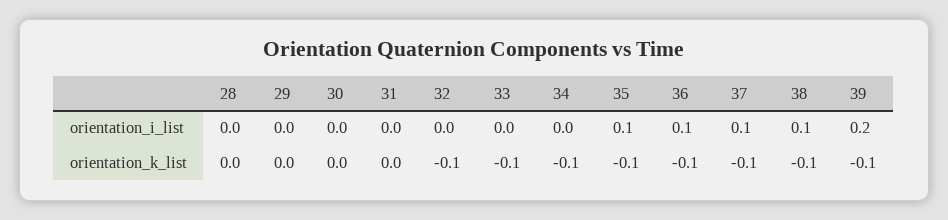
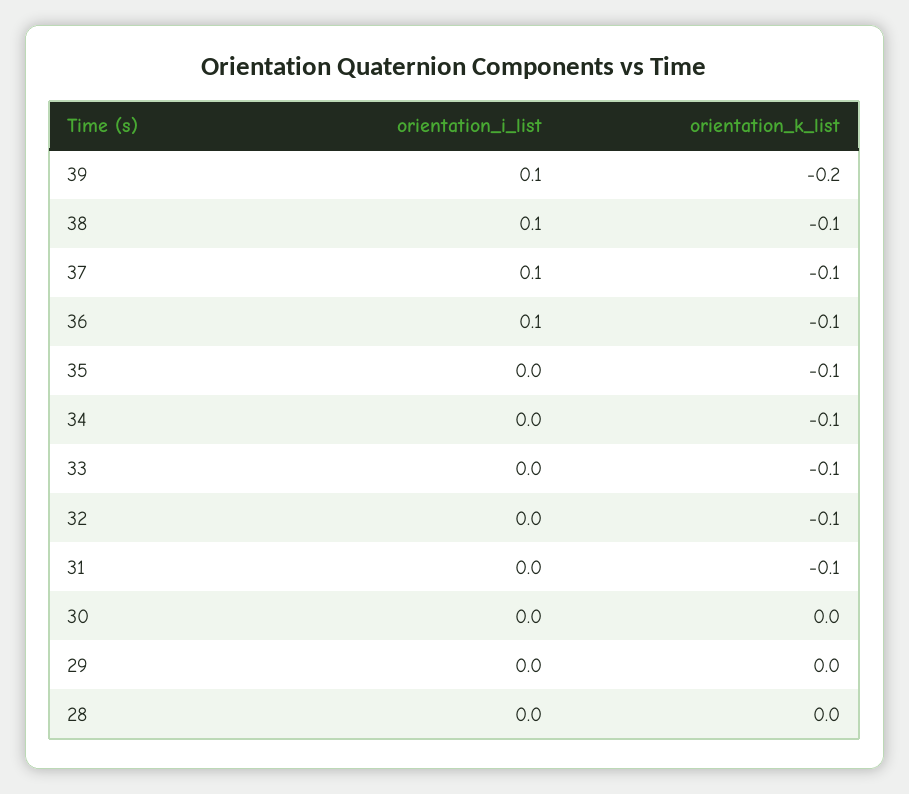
  {
    "28": {
      "orientation_i_list": 0,
      "orientation_k_list": 0
    },
    "29": {
      "orientation_i_list": 0,
      "orientation_k_list": 0
    },
    "30": {
      "orientation_i_list": 0,
      "orientation_k_list": 0
    },
    "31": {
      "orientation_i_list": 0,
-     "orientation_k_list": 0
+     "orientation_k_list": -0.1
    },
    "32": {
      "orientation_i_list": 0,
      "orientation_k_list": -0.1
    },
    "33": {
      "orientation_i_list": 0,
      "orientation_k_list": -0.1
    },
    "34": {
      "orientation_i_list": 0,
      "orientation_k_list": -0.1
    },
    "35": {
-     "orientation_i_list": 0.1,
+     "orientation_i_list": 0,
      "orientation_k_list": -0.1
    },
    "36": {
      "orientation_i_list": 0.1,
      "orientation_k_list": -0.1
    },
    "37": {
      "orientation_i_list": 0.1,
      "orientation_k_list": -0.1
    },
    "38": {
      "orientation_i_list": 0.1,
      "orientation_k_list": -0.1
    },
    "39": {
-     "orientation_i_list": 0.2,
+     "orientation_i_list": 0.1,
-     "orientation_k_list": -0.1
+     "orientation_k_list": -0.2
    }
  }

